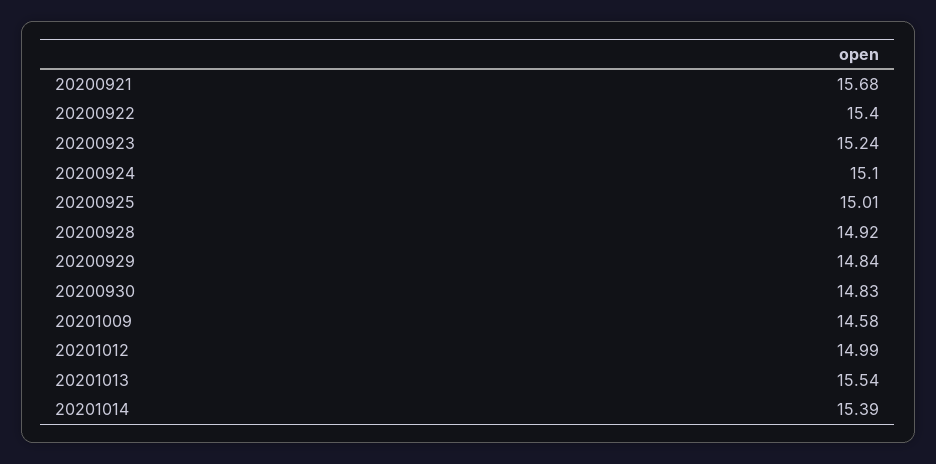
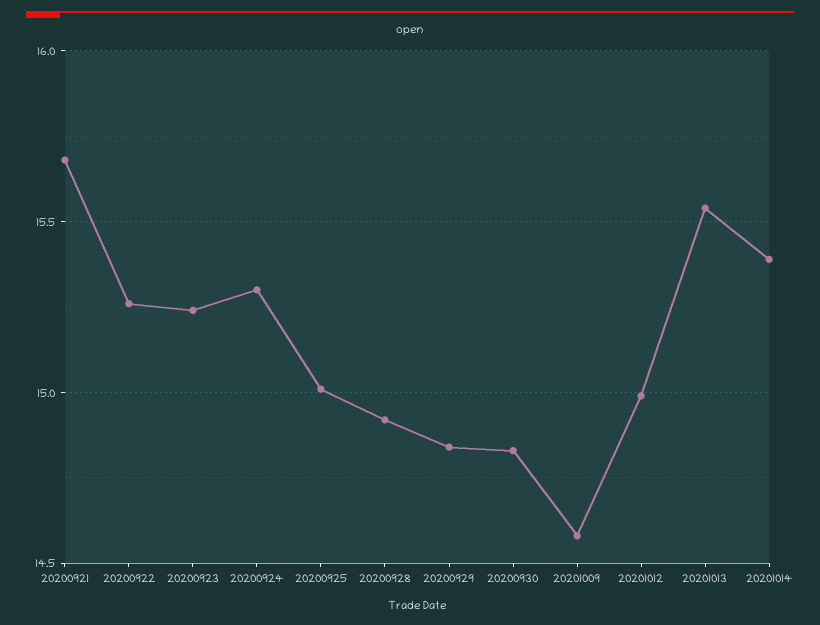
  {
    "20200921": 15.68,
-   "20200922": 15.4,
+   "20200922": 15.25,
    "20200923": 15.24,
-   "20200924": 15.1,
+   "20200924": 15.3,
    "20200925": 15.01,
    "20200928": 14.92,
    "20200929": 14.84,
    "20200930": 14.83,
    "20201009": 14.58,
    "20201012": 14.99,
    "20201013": 15.54,
    "20201014": 15.39
  }

